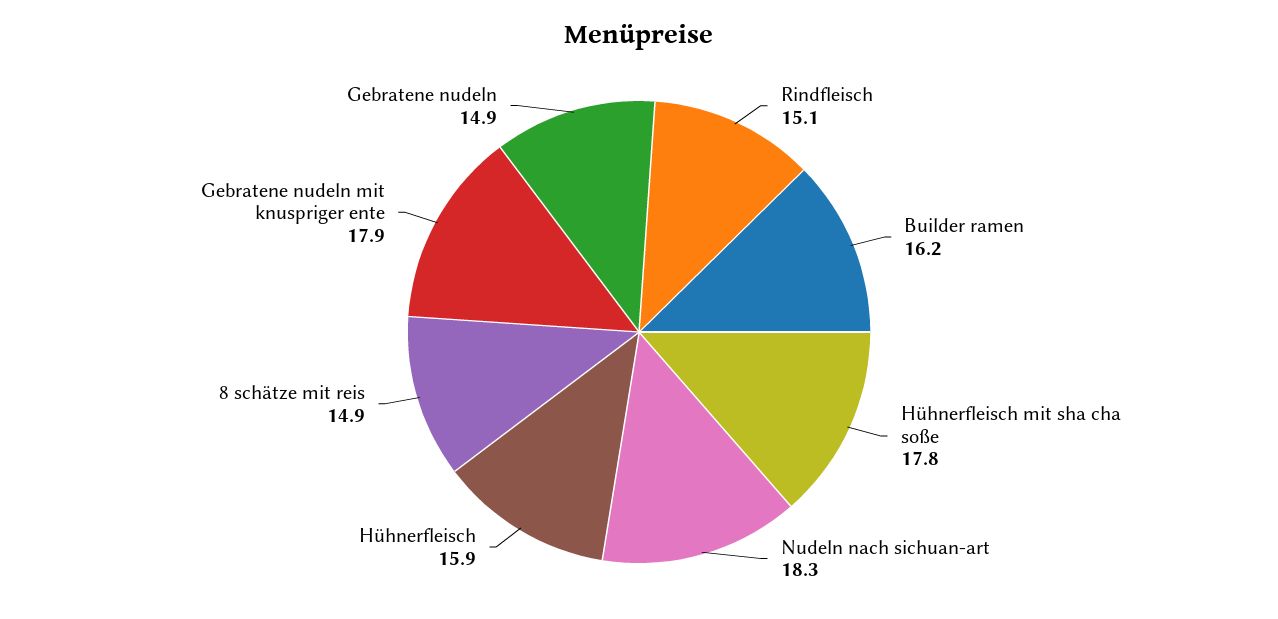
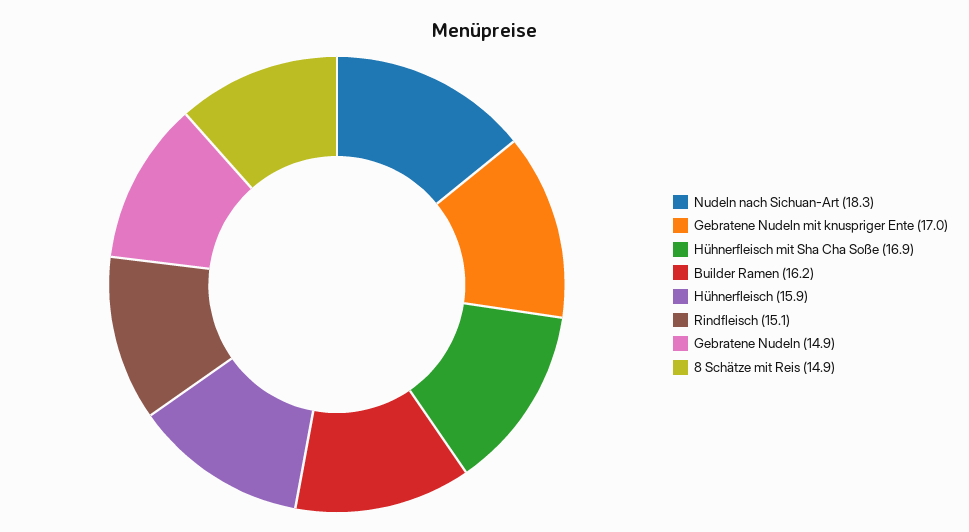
  {
    "Rindfleisch": 15.1,
    "Builder ramen": 16.2,
-   "Hühnerfleisch mit sha cha soße": 17.8,
+   "Hühnerfleisch mit sha cha soße": 16.9,
    "Nudeln nach sichuan-art": 18.3,
    "Hühnerfleisch": 15.9,
    "8 schätze mit reis": 14.9,
-   "Gebratene nudeln mit knuspriger ente": 17.9,
+   "Gebratene nudeln mit knuspriger ente": 17,
    "Gebratene nudeln": 14.9
  }

